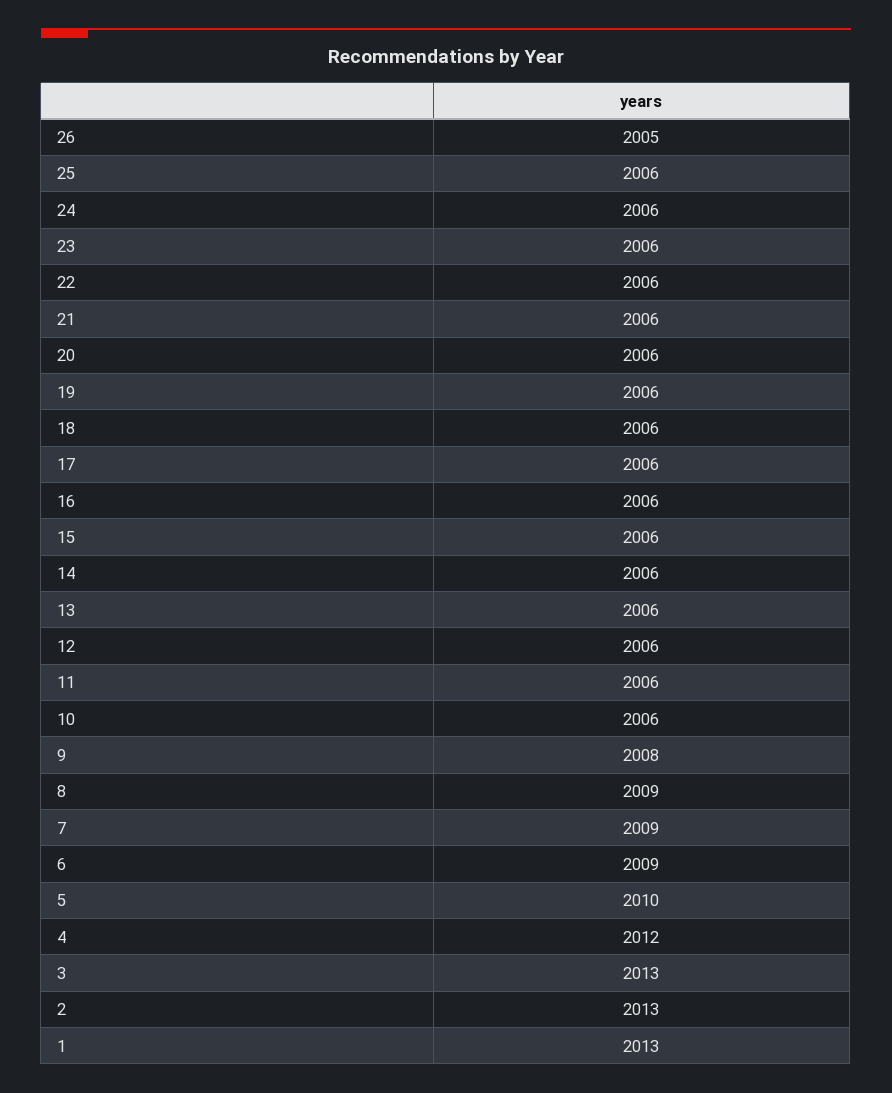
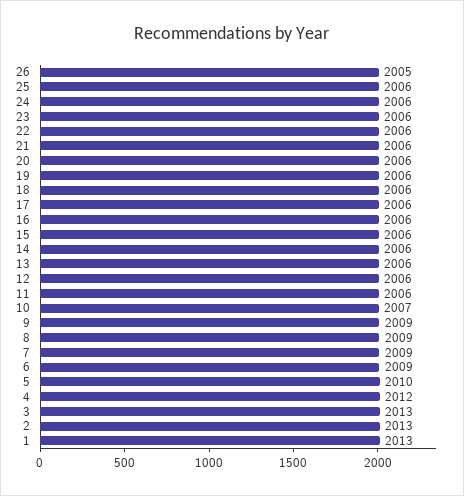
  {
    "26": 2005,
    "25": 2006,
    "24": 2006,
    "23": 2006,
    "22": 2006,
    "21": 2006,
    "20": 2006,
    "19": 2006,
    "18": 2006,
    "17": 2006,
    "16": 2006,
    "15": 2006,
    "14": 2006,
    "13": 2006,
    "12": 2006,
    "11": 2006,
-   "10": 2006,
+   "10": 2007,
-   "9": 2008,
+   "9": 2009,
    "8": 2009,
    "7": 2009,
    "6": 2009,
    "5": 2010,
    "4": 2012,
    "3": 2013,
    "2": 2013,
    "1": 2013
  }

